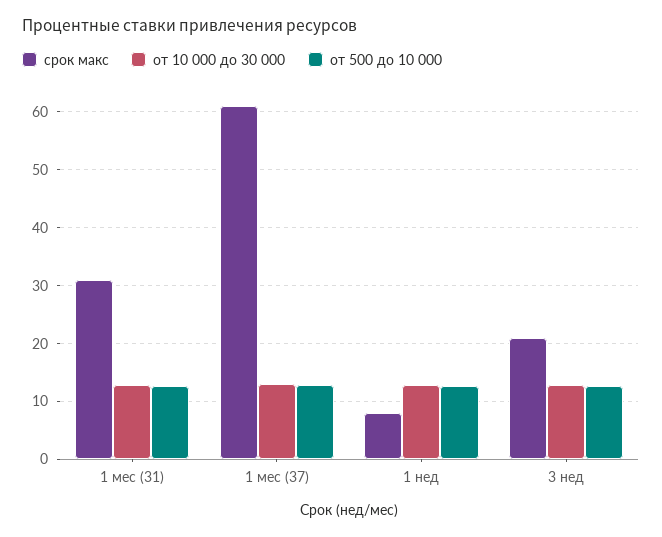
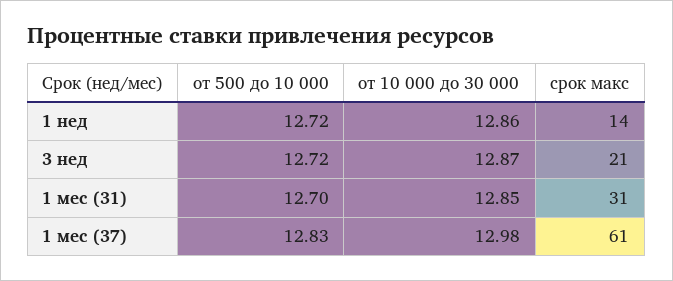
  {
    "срок макс": {
      "1 мес (31)": 31,
      "1 мес (37)": 61,
-     "1 нед": 8,
+     "1 нед": 14,
      "3 нед": 21
    },
    "от 10 000 до 30 000": {
      "1 мес (31)": 12.85,
      "1 мес (37)": 12.98,
      "1 нед": 12.86,
      "3 нед": 12.87
    },
    "от 500 до 10 000": {
      "1 мес (31)": 12.7,
      "1 мес (37)": 12.83,
      "1 нед": 12.72,
      "3 нед": 12.72
    }
  }

